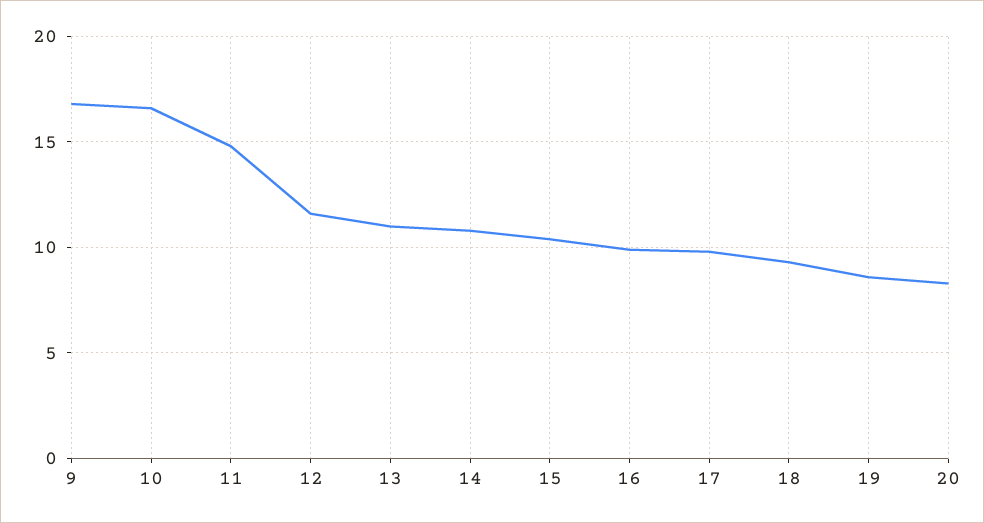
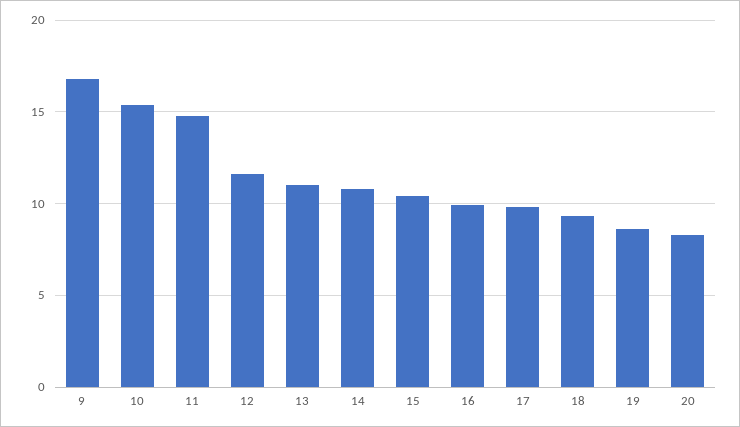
  {
    "9": 17,
-   "10": 16.5,
+   "10": 15.5,
    "11": 15,
    "12": 11.5,
    "13": 11,
    "14": 11,
    "15": 10.5,
    "16": 10,
    "17": 10,
    "18": 9.5,
    "19": 8.5,
    "20": 8.5
  }

